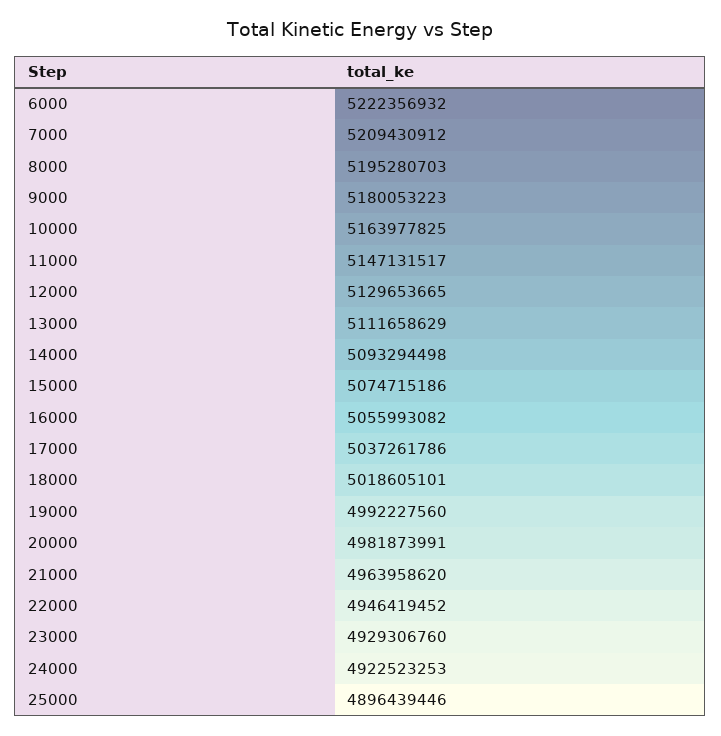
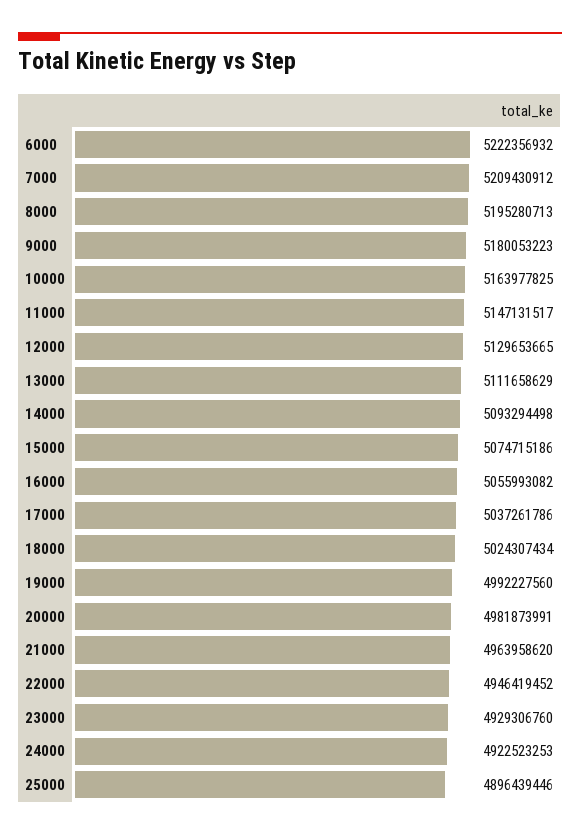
  {
    "6000": 5222356932,
    "7000": 5209430912,
-   "8000": 5195280703,
+   "8000": 5195280713,
    "9000": 5180053223,
    "10000": 5163977825,
    "11000": 5147131517,
    "12000": 5129653665,
    "13000": 5111658629,
    "14000": 5093294498,
    "15000": 5074715186,
    "16000": 5055993082,
    "17000": 5037261786,
-   "18000": 5018605101,
+   "18000": 5024307434,
    "19000": 4992227560,
    "20000": 4981873991,
    "21000": 4963958620,
    "22000": 4946419452,
    "23000": 4929306760,
    "24000": 4922523253,
    "25000": 4896439446
  }

